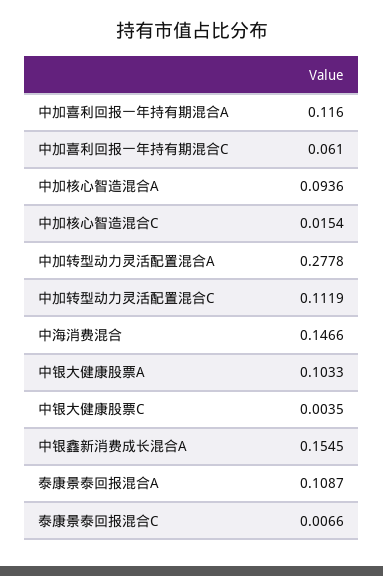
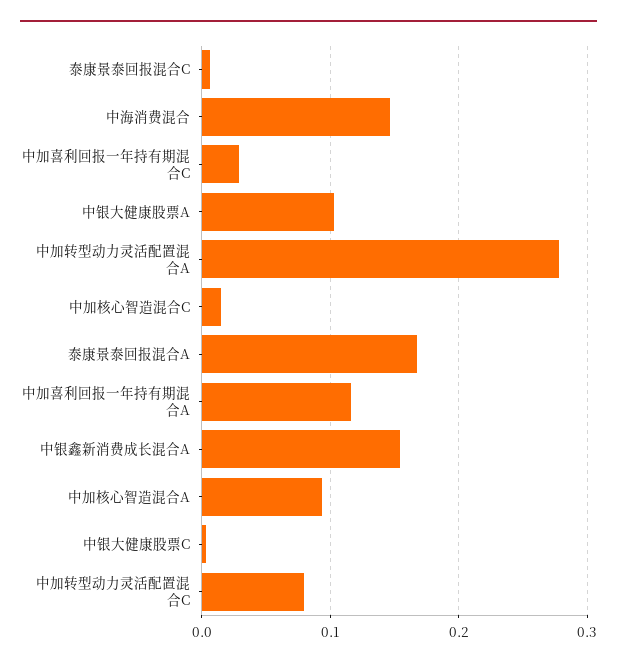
  {
    "中加喜利回报一年持有期混合A": 0.116,
-   "中加喜利回报一年持有期混合C": 0.061,
+   "中加喜利回报一年持有期混合C": 0.03,
    "中加核心智造混合A": 0.0936,
    "中加核心智造混合C": 0.0154,
    "中加转型动力灵活配置混合A": 0.2778,
-   "中加转型动力灵活配置混合C": 0.1119,
+   "中加转型动力灵活配置混合C": 0.08,
    "中海消费混合": 0.1466,
    "中银大健康股票A": 0.1033,
    "中银大健康股票C": 0.0035,
    "中银鑫新消费成长混合A": 0.1545,
-   "泰康景泰回报混合A": 0.1087,
+   "泰康景泰回报混合A": 0.17,
    "泰康景泰回报混合C": 0.0066
  }

